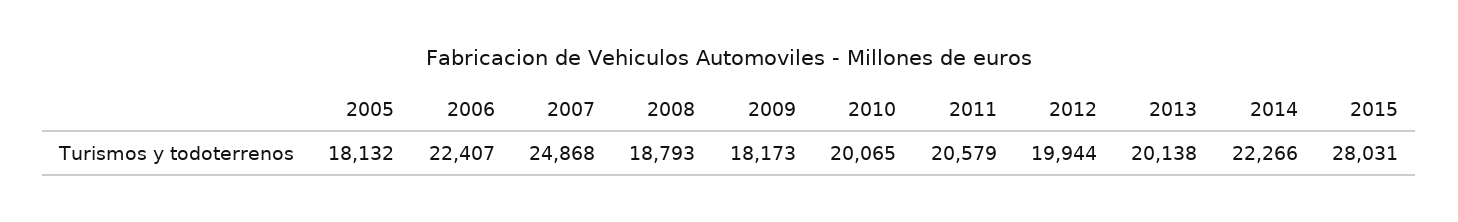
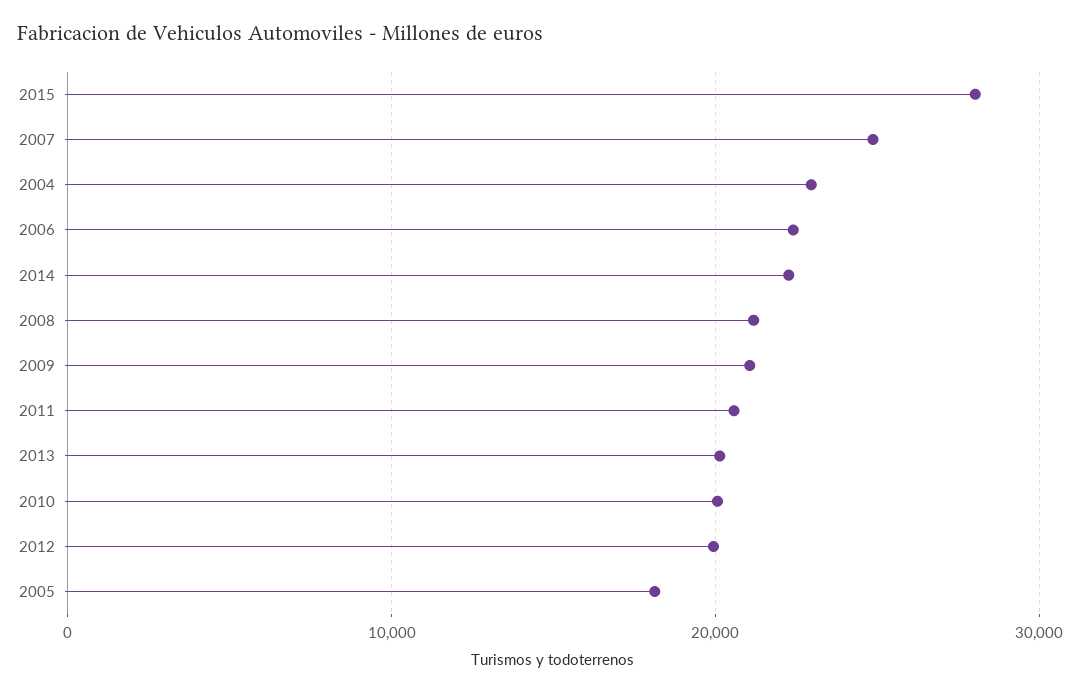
  {
    "2005": 18132,
    "2006": 22407,
    "2007": 24868,
-   "2008": 18793,
+   "2008": 21000,
-   "2009": 18173,
+   "2009": 21000,
    "2010": 20065,
    "2011": 20579,
    "2012": 19944,
    "2013": 20138,
    "2014": 22266,
-   "2015": 28031
+   "2015": 28031,
+   "2004": 23000
  }

